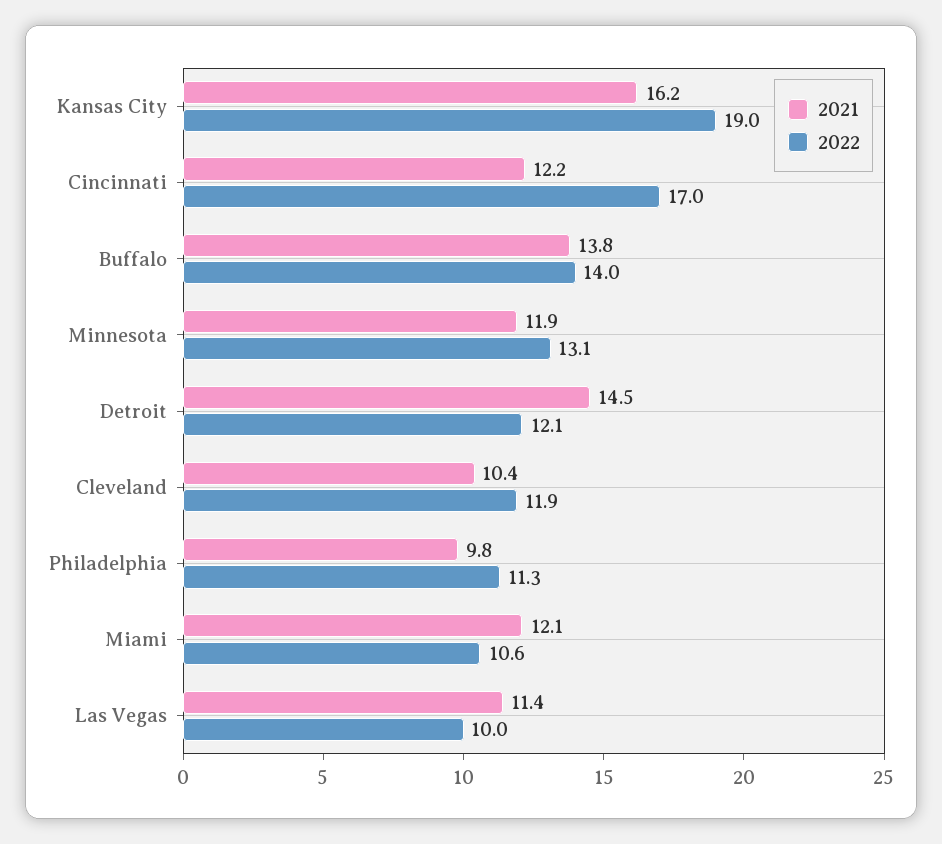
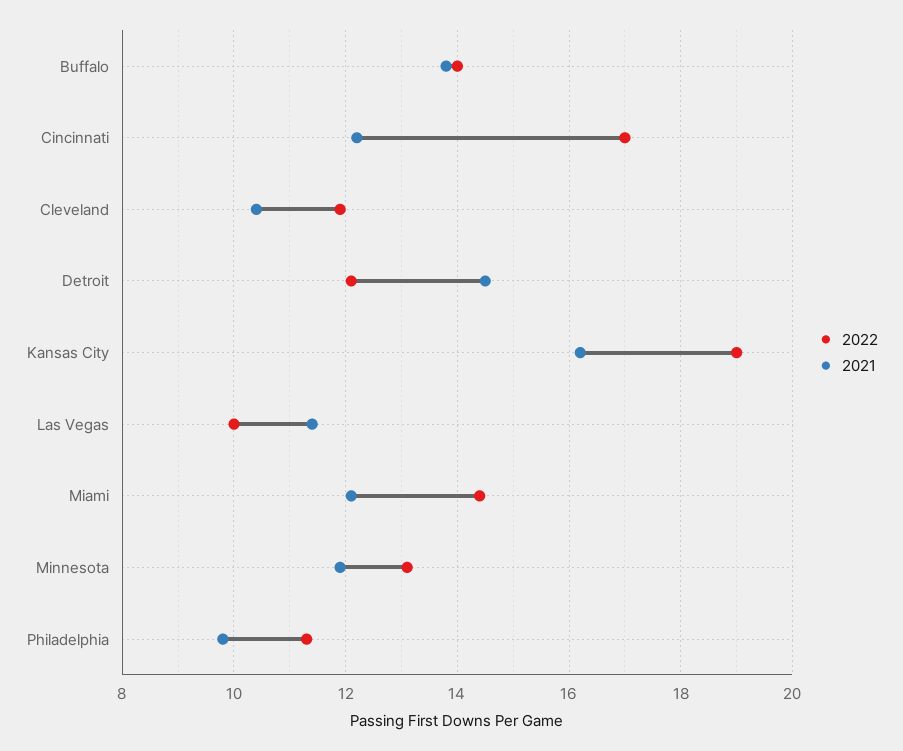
  {
    "2021": {
      "Kansas City": 16.2,
      "Cincinnati": 12.2,
      "Buffalo": 13.8,
      "Minnesota": 11.9,
      "Detroit": 14.5,
      "Cleveland": 10.4,
      "Philadelphia": 9.8,
      "Miami": 12.1,
      "Las Vegas": 11.4
    },
    "2022": {
      "Kansas City": 19,
      "Cincinnati": 17,
      "Buffalo": 14,
      "Minnesota": 13.1,
      "Detroit": 12.1,
      "Cleveland": 11.9,
      "Philadelphia": 11.3,
-     "Miami": 10.6,
+     "Miami": 14.5,
      "Las Vegas": 10
    }
  }

